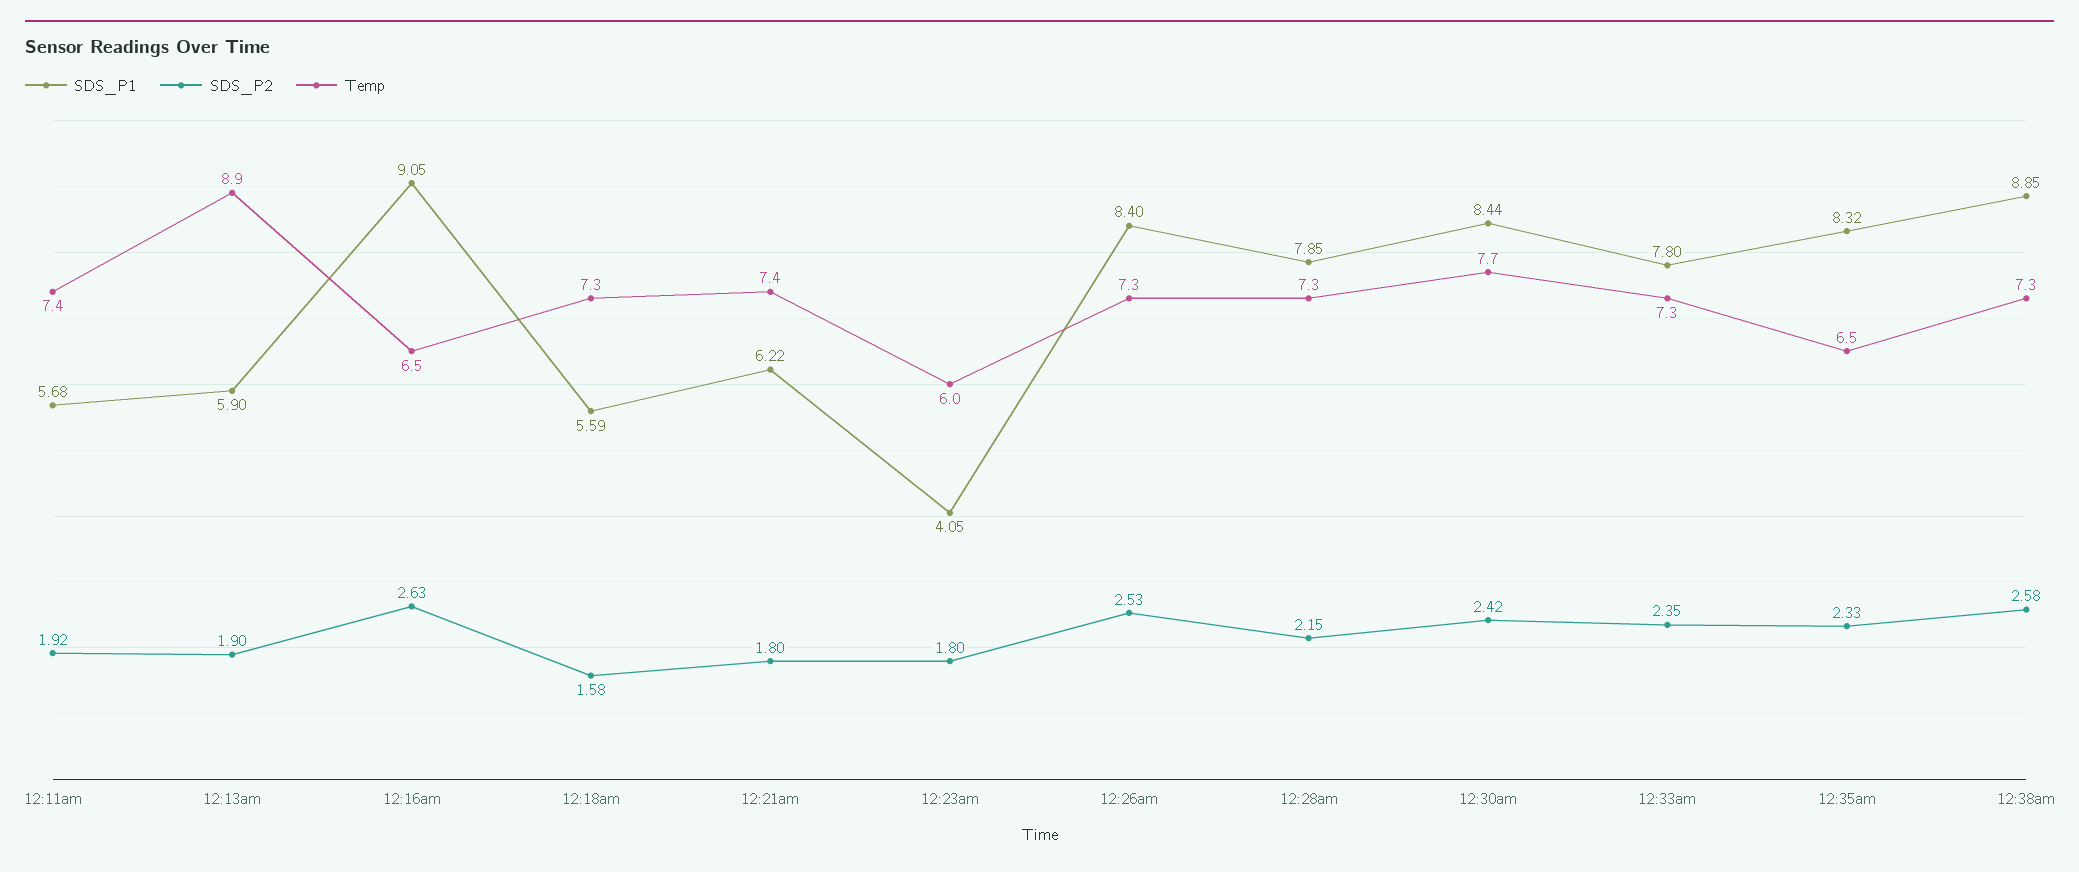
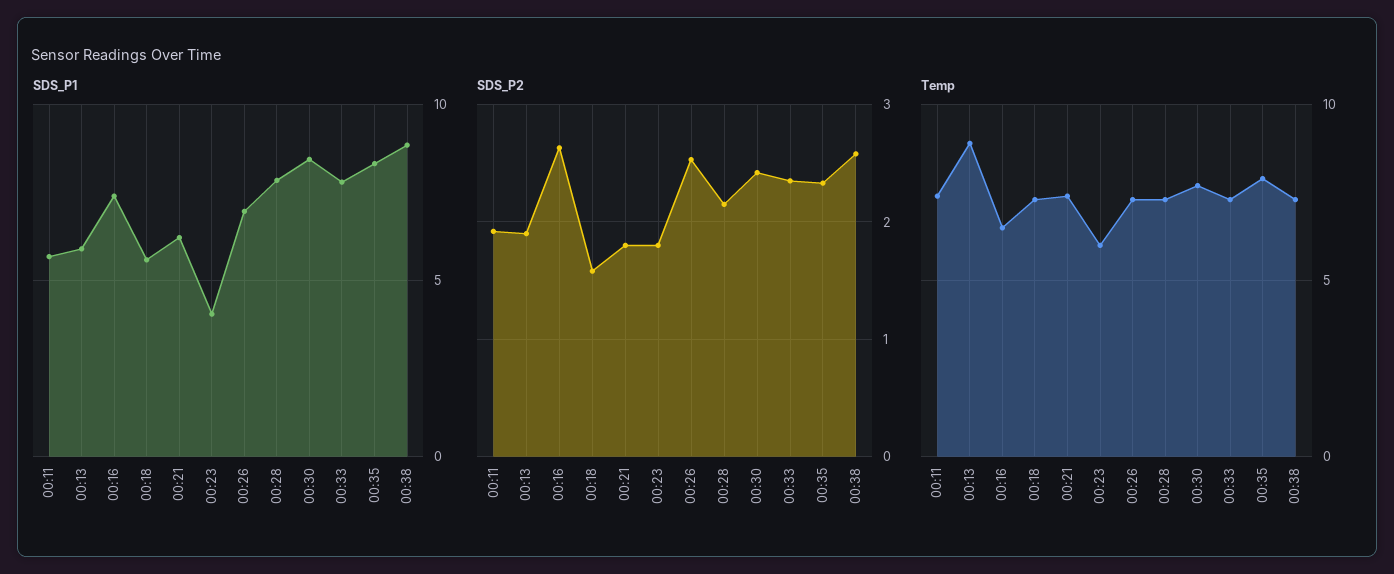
  {
    "SDS_P1": {
      "12:11am": 5.68,
      "12:13am": 5.9,
-     "12:16am": 9.05,
+     "12:16am": 7.5,
      "12:18am": 5.59,
      "12:21am": 6.22,
      "12:23am": 4.05,
-     "12:26am": 8.4,
+     "12:26am": 7,
      "12:28am": 7.85,
      "12:30am": 8.44,
      "12:33am": 7.8,
      "12:35am": 8.32,
      "12:38am": 8.85
    },
    "SDS_P2": {
      "12:11am": 1.92,
      "12:13am": 1.9,
      "12:16am": 2.63,
      "12:18am": 1.58,
      "12:21am": 1.8,
      "12:23am": 1.8,
      "12:26am": 2.53,
      "12:28am": 2.15,
      "12:30am": 2.42,
      "12:33am": 2.35,
      "12:35am": 2.33,
      "12:38am": 2.58
    },
    "Temp": {
      "12:11am": 7.4,
      "12:13am": 8.9,
      "12:16am": 6.5,
      "12:18am": 7.3,
      "12:21am": 7.4,
      "12:23am": 6,
      "12:26am": 7.3,
      "12:28am": 7.3,
      "12:30am": 7.7,
      "12:33am": 7.3,
-     "12:35am": 6.5,
+     "12:35am": 8,
      "12:38am": 7.3
    }
  }

